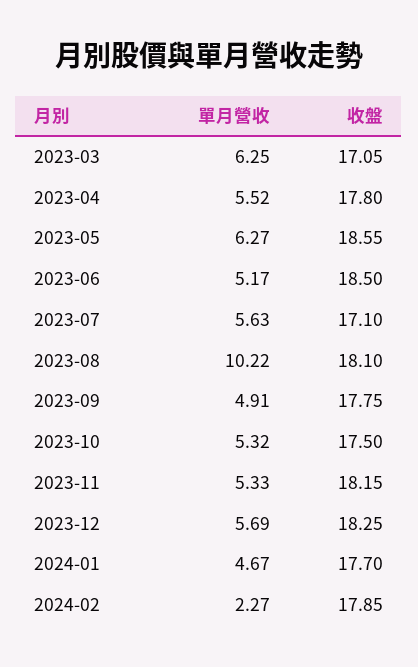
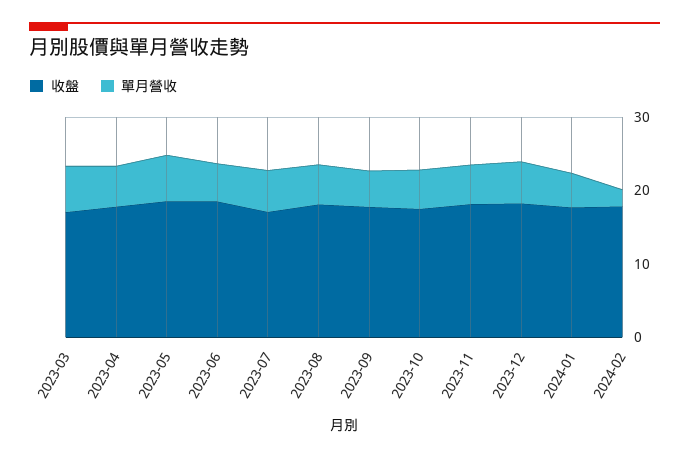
  {
    "單月營收": {
      "2023-03": 6.25,
      "2023-04": 5.52,
      "2023-05": 6.27,
      "2023-06": 5.17,
      "2023-07": 5.63,
-     "2023-08": 10.22,
+     "2023-08": 6,
      "2023-09": 4.91,
      "2023-10": 5.32,
      "2023-11": 5.33,
      "2023-12": 5.69,
      "2024-01": 4.67,
      "2024-02": 2.27
    },
    "收盤": {
      "2023-03": 17.05,
      "2023-04": 17.8,
      "2023-05": 18.55,
      "2023-06": 18.5,
      "2023-07": 17.1,
      "2023-08": 18.1,
      "2023-09": 17.75,
      "2023-10": 17.5,
      "2023-11": 18.15,
      "2023-12": 18.25,
      "2024-01": 17.7,
      "2024-02": 17.85
    }
  }

